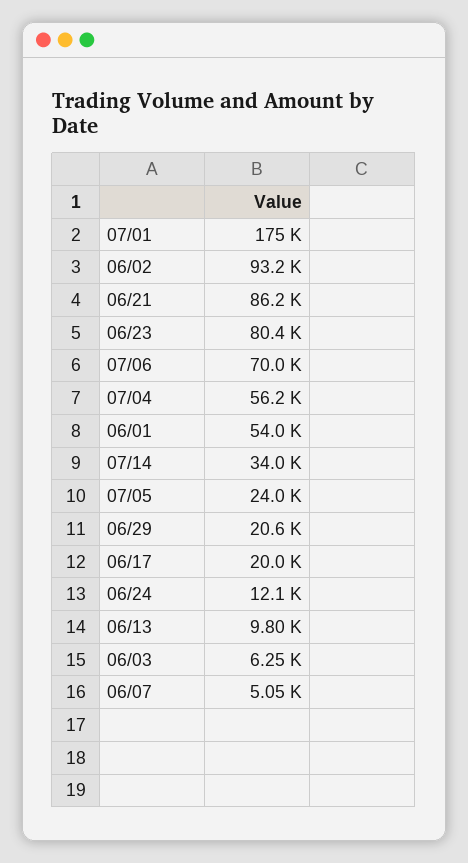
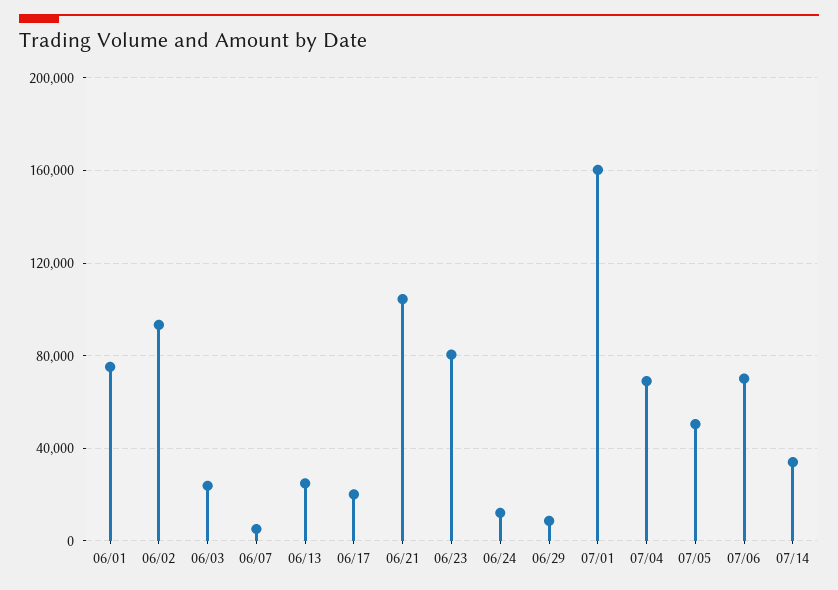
  {
-   "07/01": 175000,
+   "07/01": 160000,
    "06/02": 93200,
-   "06/21": 86200,
+   "06/21": 105000,
    "06/23": 80400,
    "07/06": 70000,
-   "07/04": 56200,
+   "07/04": 70000,
-   "06/01": 54000,
+   "06/01": 75000,
    "07/14": 34000,
-   "07/05": 24000,
+   "07/05": 50000,
-   "06/29": 20600,
+   "06/29": 10000,
    "06/17": 20000,
    "06/24": 12100,
-   "06/13": 9800,
+   "06/13": 25000,
-   "06/03": 6250,
+   "06/03": 25000,
    "06/07": 5050
  }

